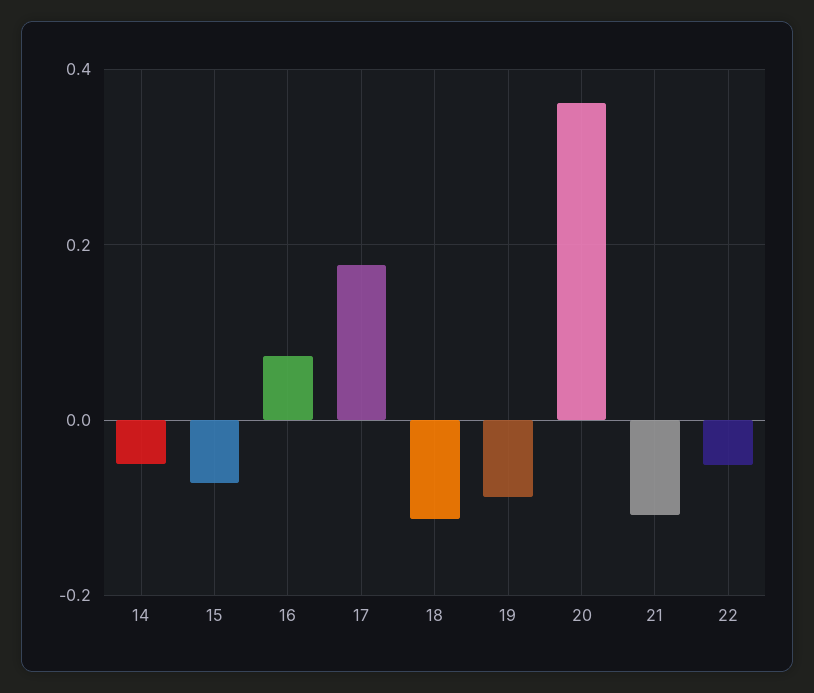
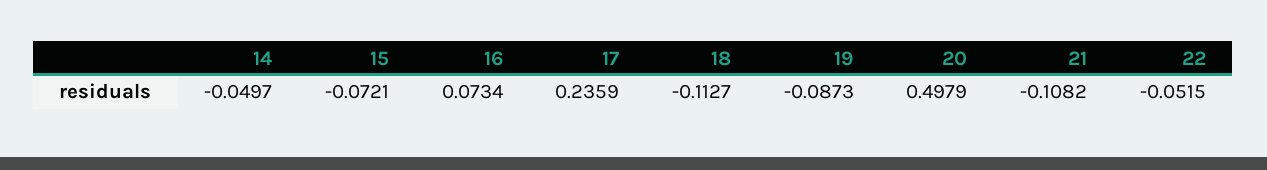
  {
    "14": -0.0497,
    "15": -0.0721,
    "16": 0.0734,
-   "17": 0.18,
+   "17": 0.2359,
    "18": -0.1127,
    "19": -0.0873,
-   "20": 0.36,
+   "20": 0.4979,
    "21": -0.1082,
    "22": -0.0515
  }

